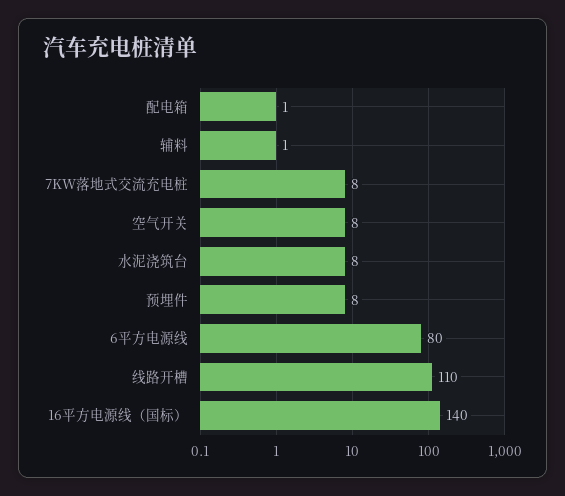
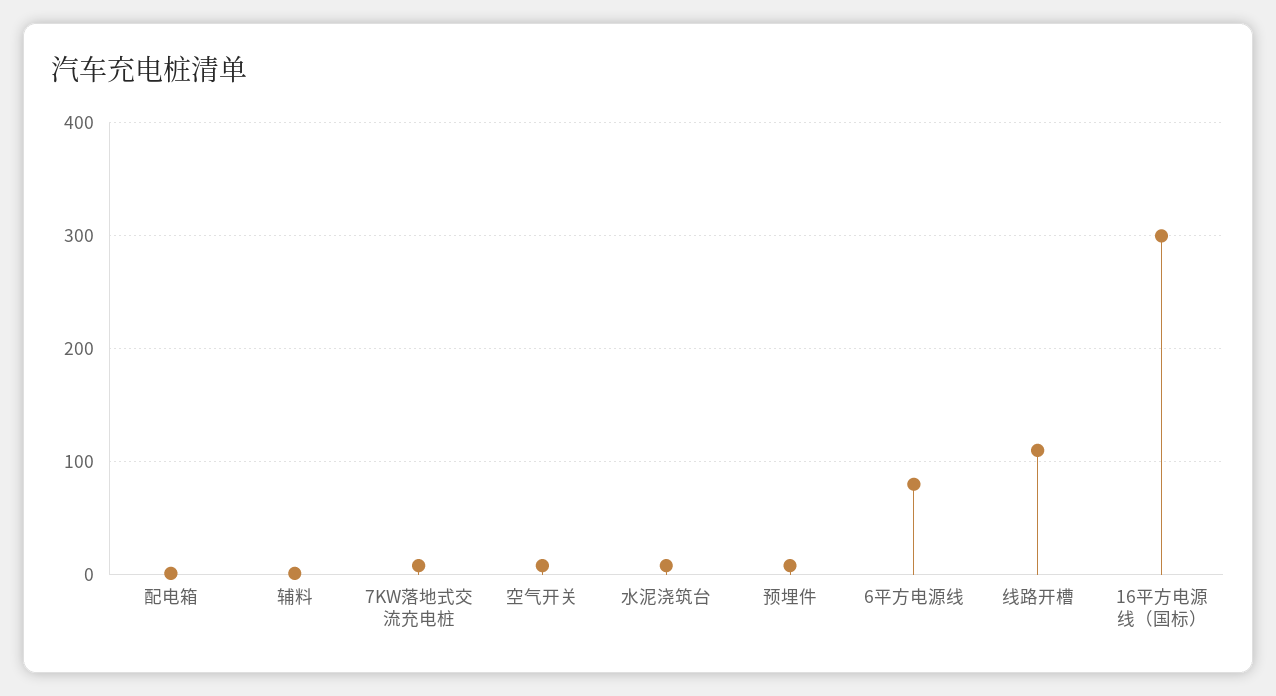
  {
    "配电箱": 1,
    "辅料": 1,
    "7KW落地式交流充电桩": 8,
    "空气开关": 8,
    "水泥浇筑台": 8,
    "预埋件": 8,
    "6平方电源线": 80,
    "线路开槽": 110,
-   "16平方电源线（国标）": 140
+   "16平方电源线（国标）": 300
  }

